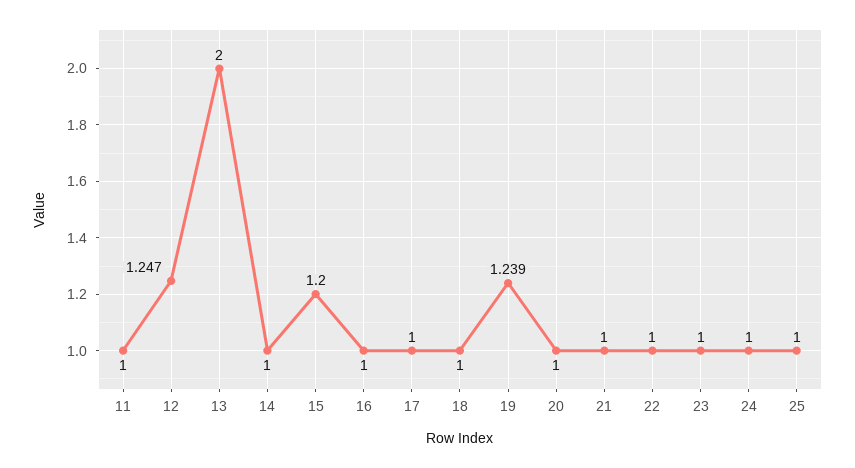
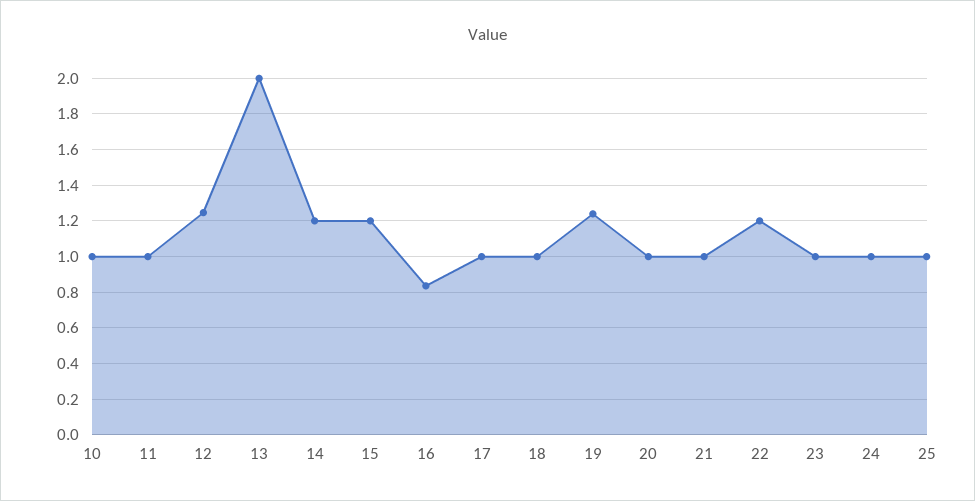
  {
    "11": 1,
    "12": 1.247,
    "13": 2,
-   "14": 1,
+   "14": 1.2,
    "15": 1.2,
-   "16": 1,
+   "16": 0.85,
    "17": 1,
    "18": 1,
    "19": 1.239,
    "20": 1,
    "21": 1,
-   "22": 1,
+   "22": 1.2,
    "23": 1,
    "24": 1,
-   "25": 1
+   "25": 1,
+   "10": 1
  }

